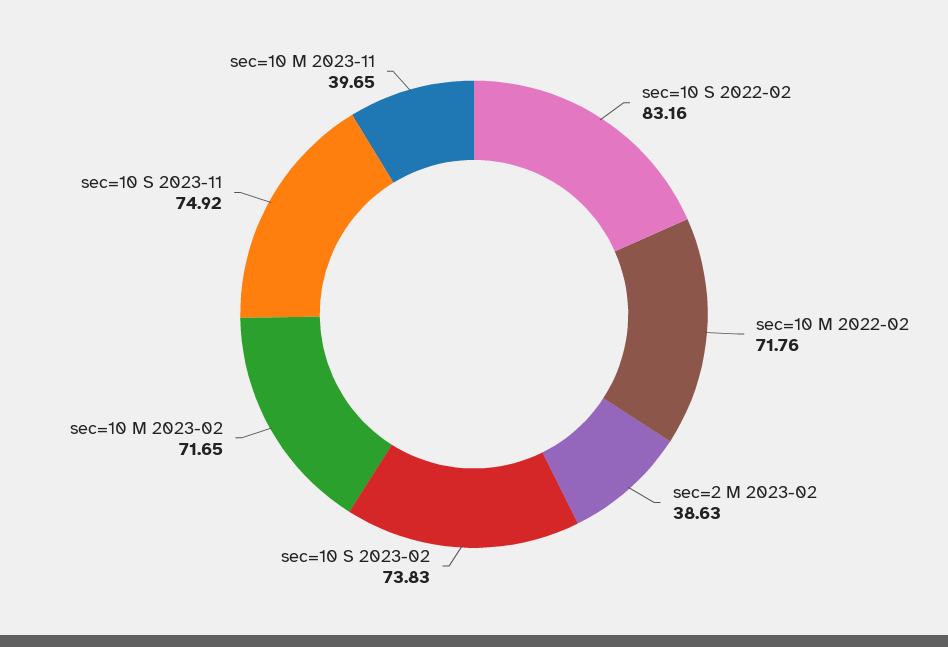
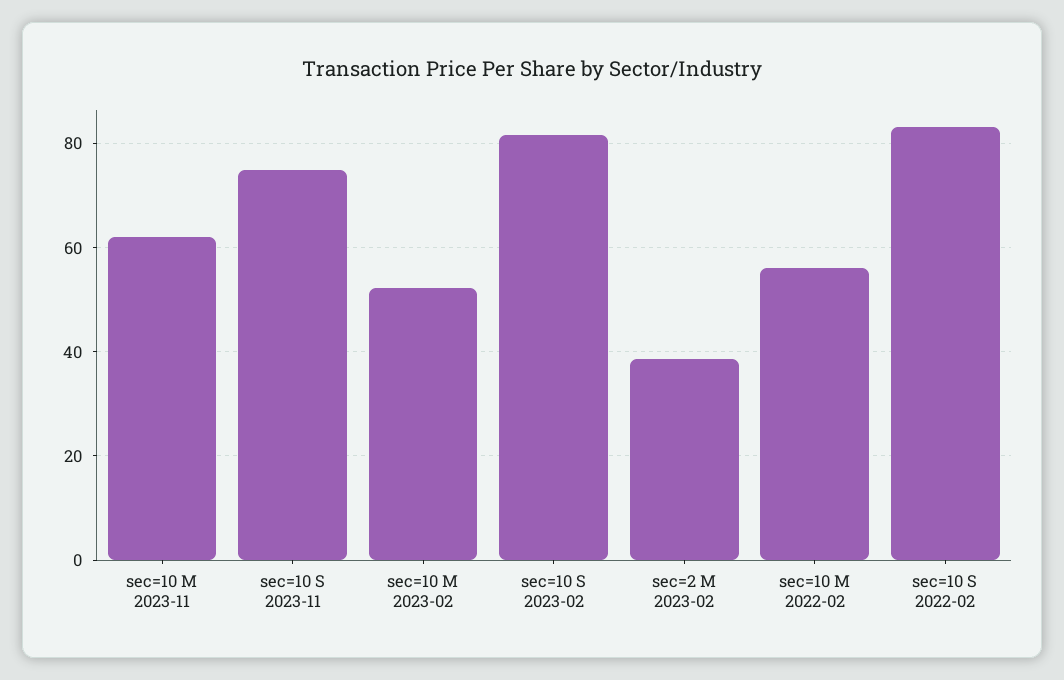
  {
    "sec=10 S 2022-02": 83.16,
-   "sec=10 M 2022-02": 71.76,
+   "sec=10 M 2022-02": 56,
    "sec=2 M 2023-02": 38.63,
-   "sec=10 S 2023-02": 73.83,
+   "sec=10 S 2023-02": 82,
-   "sec=10 M 2023-02": 71.65,
+   "sec=10 M 2023-02": 52,
    "sec=10 S 2023-11": 74.92,
-   "sec=10 M 2023-11": 39.65
+   "sec=10 M 2023-11": 62
  }

